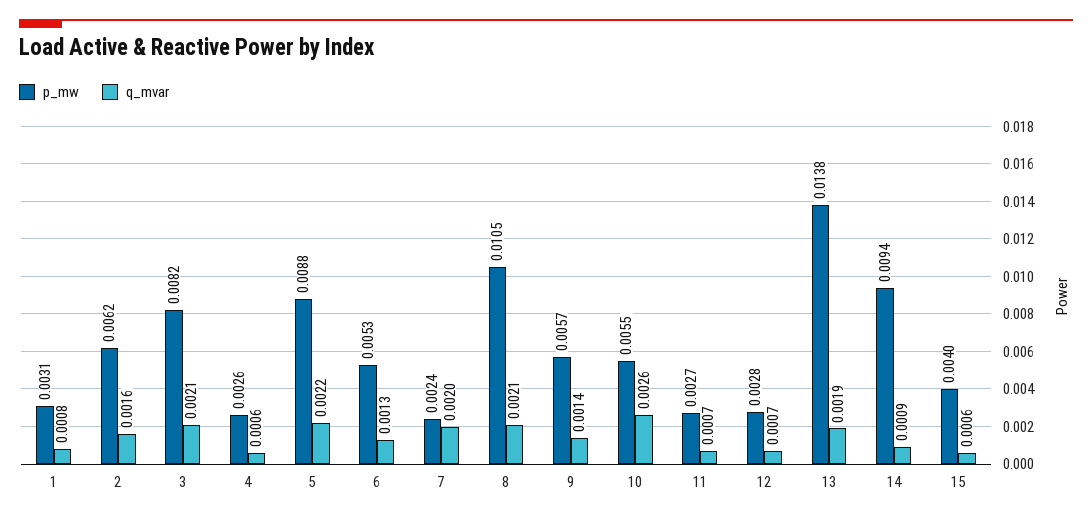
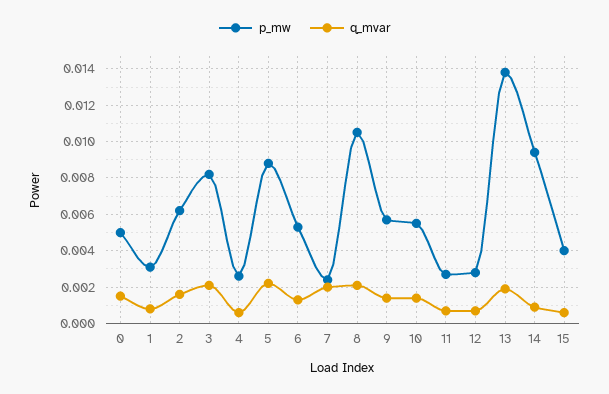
  {
    "p_mw": {
      "1": 0.0031,
      "2": 0.0062,
      "3": 0.0082,
      "4": 0.0026,
      "5": 0.0088,
      "6": 0.0053,
      "7": 0.0024,
      "8": 0.0105,
      "9": 0.0057,
      "10": 0.0055,
      "11": 0.0027,
      "12": 0.0028,
      "13": 0.0138,
      "14": 0.0094,
-     "15": 0.004
+     "15": 0.004,
+     "0": 0.005
    },
    "q_mvar": {
      "1": 0.0008,
      "2": 0.0016,
      "3": 0.0021,
      "4": 0.0006,
      "5": 0.0022,
      "6": 0.0013,
      "7": 0.002,
      "8": 0.0021,
      "9": 0.0014,
-     "10": 0.0026,
+     "10": 0.0015,
      "11": 0.0007,
      "12": 0.0007,
      "13": 0.0019,
      "14": 0.0009,
-     "15": 0.0006
+     "15": 0.0006,
+     "0": 0.0015
    }
  }

